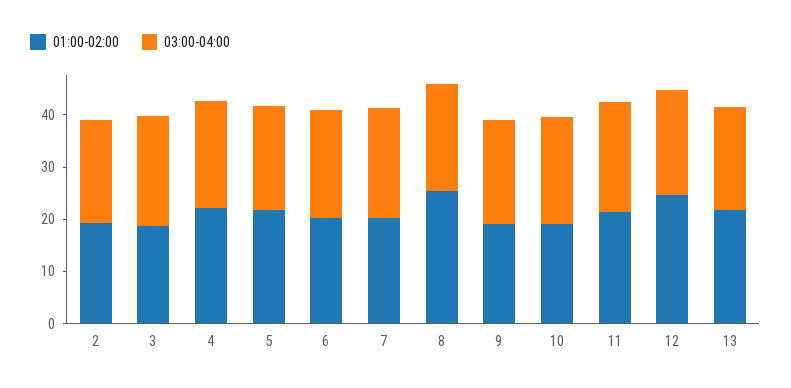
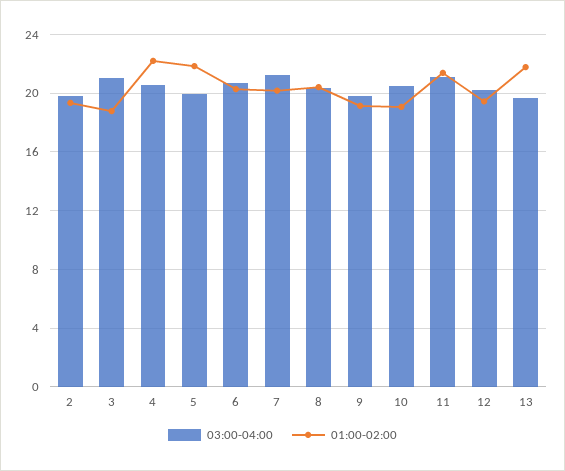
  {
    "01:00-02:00": {
      "2": 19.5,
      "3": 19,
      "4": 22,
      "5": 22,
      "6": 20.5,
      "7": 20,
-     "8": 26,
+     "8": 20.5,
      "9": 19,
      "10": 19,
      "11": 21.5,
-     "12": 24,
+     "12": 19.5,
      "13": 22
    },
    "03:00-04:00": {
      "2": 20,
      "3": 21,
      "4": 20.5,
      "5": 20,
      "6": 20.5,
      "7": 21,
      "8": 20.5,
      "9": 20,
      "10": 20.5,
      "11": 21,
      "12": 20,
      "13": 19.5
    }
  }

